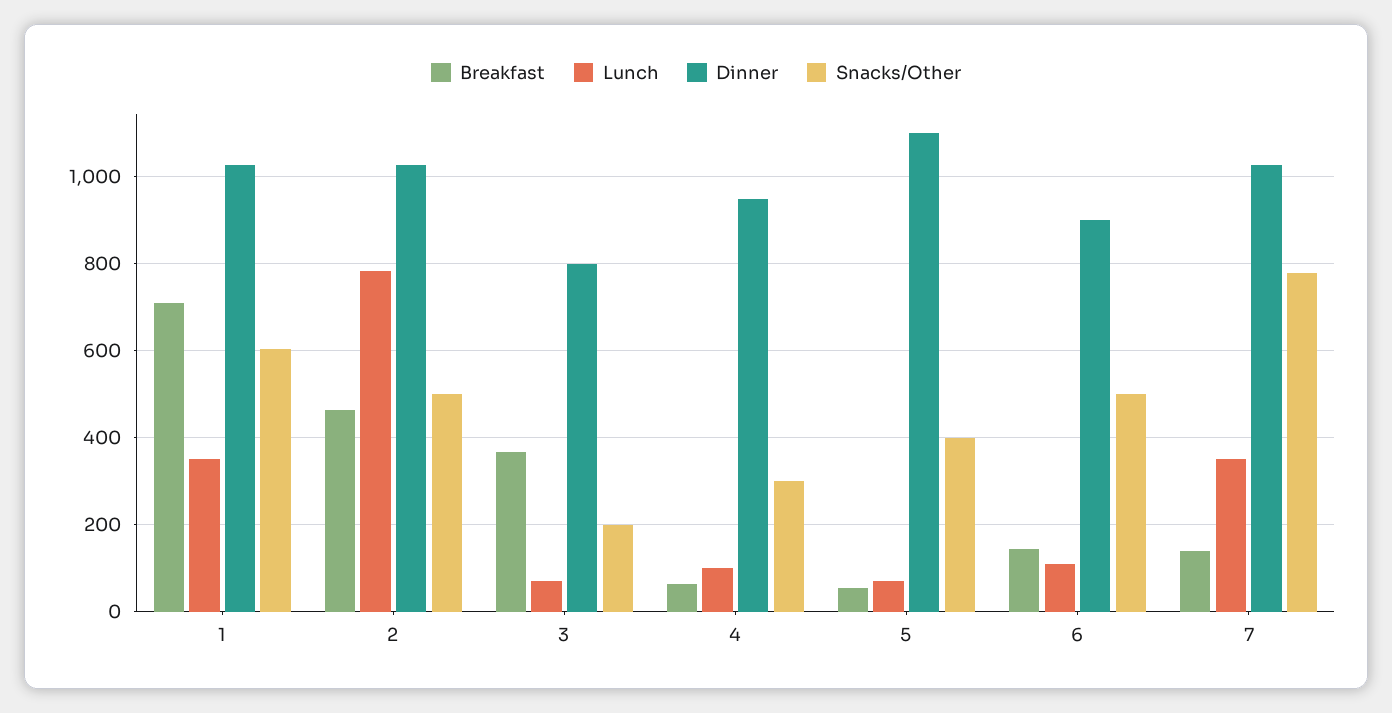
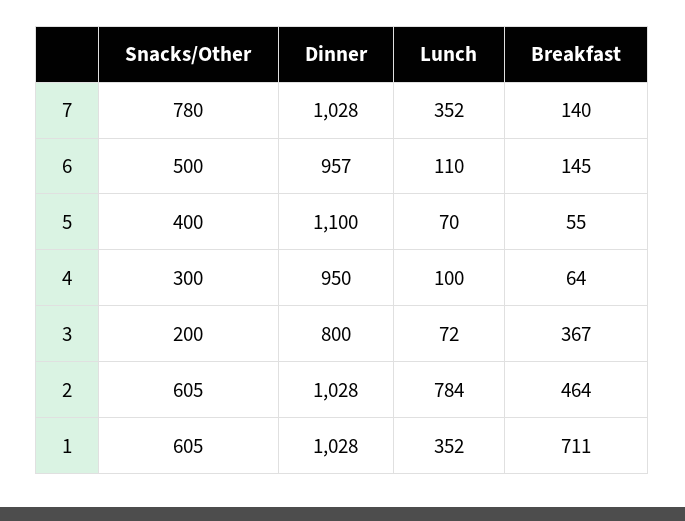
  {
    "Breakfast": {
      "1": 711,
      "2": 464,
      "3": 367,
      "4": 64,
      "5": 55,
      "6": 145,
      "7": 140
    },
    "Lunch": {
      "1": 352,
      "2": 784,
      "3": 72,
      "4": 100,
      "5": 70,
      "6": 110,
      "7": 352
    },
    "Dinner": {
      "1": 1028,
      "2": 1028,
      "3": 800,
      "4": 950,
      "5": 1100,
-     "6": 900,
+     "6": 957,
      "7": 1028
    },
    "Snacks/Other": {
      "1": 605,
-     "2": 500,
+     "2": 605,
      "3": 200,
      "4": 300,
      "5": 400,
      "6": 500,
      "7": 780
    }
  }

